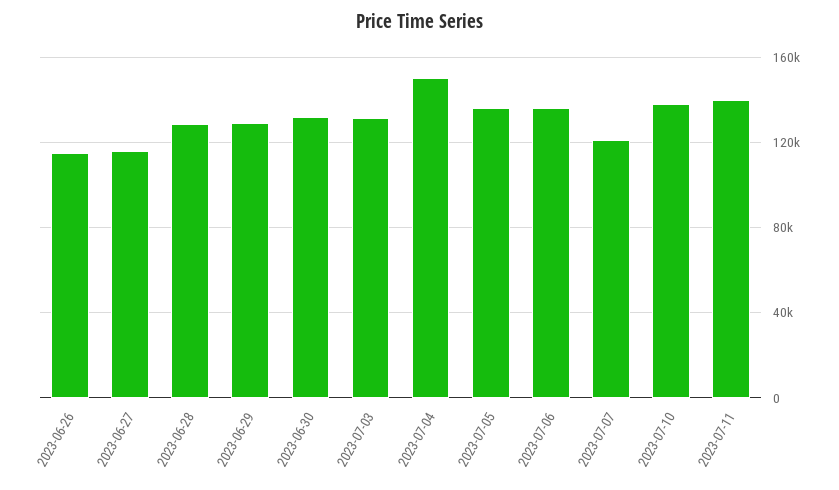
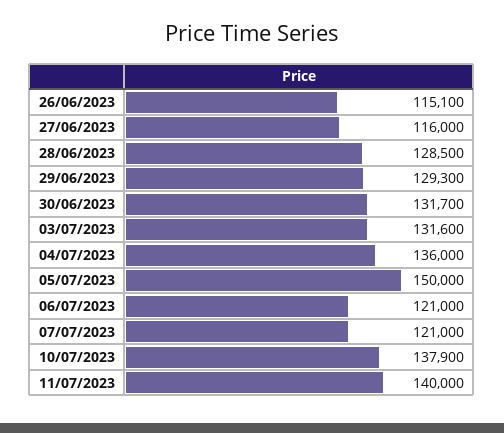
  {
    "2023-06-26": 115100,
    "2023-06-27": 116000,
    "2023-06-28": 128500,
    "2023-06-29": 129300,
    "2023-06-30": 131700,
    "2023-07-03": 131600,
-   "2023-07-04": 150000,
+   "2023-07-04": 136000,
-   "2023-07-05": 135000,
+   "2023-07-05": 150000,
-   "2023-07-06": 135000,
+   "2023-07-06": 121000,
    "2023-07-07": 121000,
    "2023-07-10": 137900,
    "2023-07-11": 140000
  }

